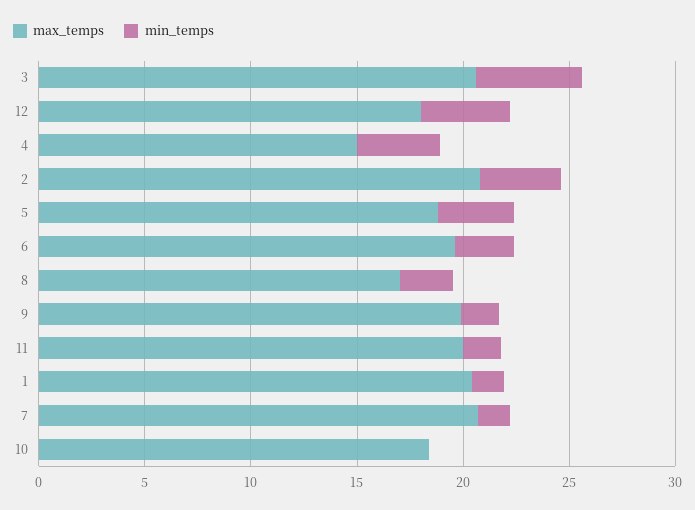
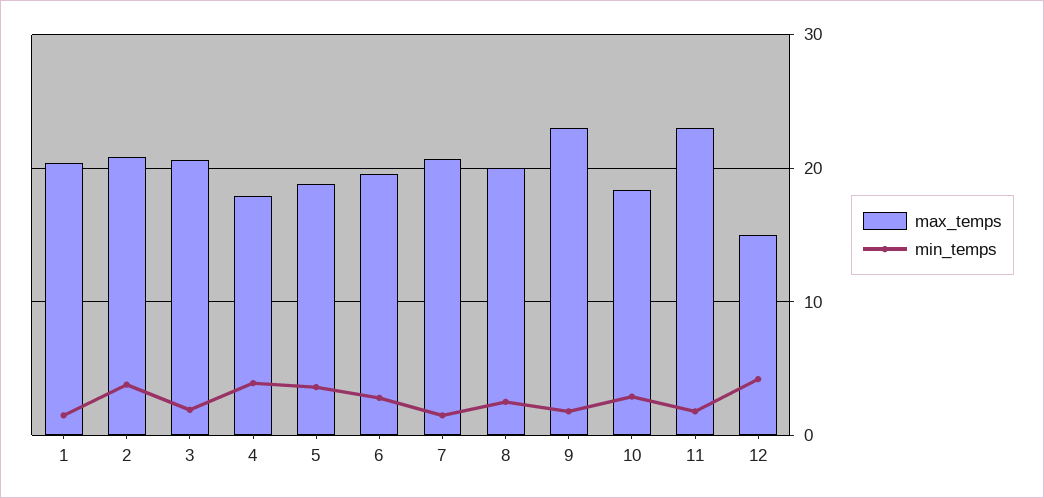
  {
    "max_temps": {
      "3": 21,
-     "12": 18,
+     "12": 15,
-     "4": 15,
+     "4": 18,
      "2": 21,
      "5": 19,
      "6": 20,
-     "8": 17,
+     "8": 20,
-     "9": 20,
+     "9": 23,
-     "11": 20,
+     "11": 23,
      "1": 20,
      "7": 21,
      "10": 18
    },
    "min_temps": {
-     "3": 5,
+     "3": 2,
      "12": 4,
      "4": 4,
      "2": 4,
      "5": 4,
      "6": 3,
      "8": 3,
      "9": 2,
      "11": 2,
      "1": 2,
      "7": 2,
-     "10": 0
+     "10": 3
    }
  }

